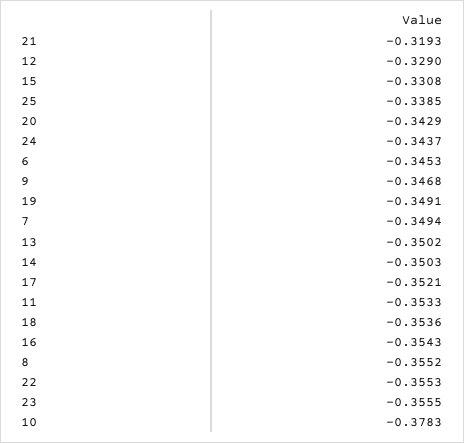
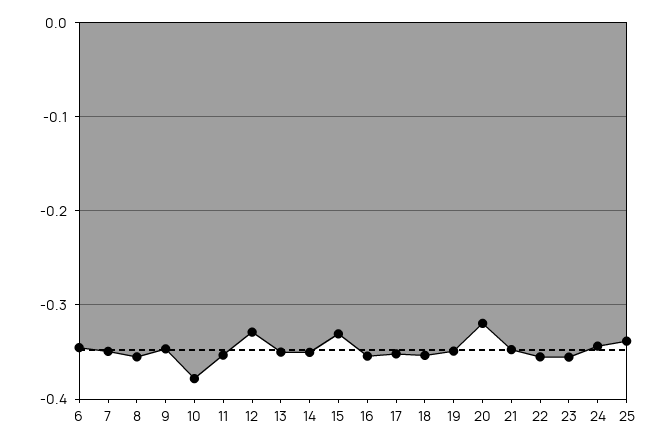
  {
-   "21": -0.3193,
+   "21": -0.35,
    "12": -0.329,
    "15": -0.3308,
    "25": -0.3385,
-   "20": -0.3429,
+   "20": -0.32,
    "24": -0.3437,
    "6": -0.3453,
    "9": -0.3468,
    "19": -0.3491,
    "7": -0.3494,
    "13": -0.3502,
    "14": -0.3503,
    "17": -0.3521,
    "11": -0.3533,
    "18": -0.3536,
    "16": -0.3543,
    "8": -0.3552,
    "22": -0.3553,
    "23": -0.3555,
    "10": -0.3783
  }

